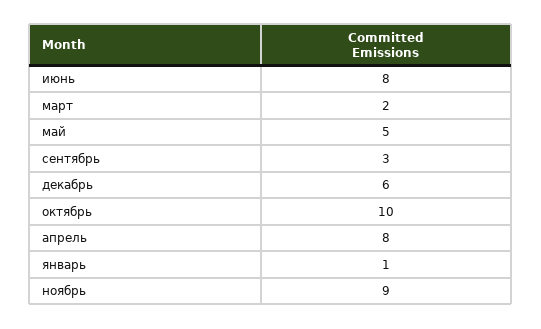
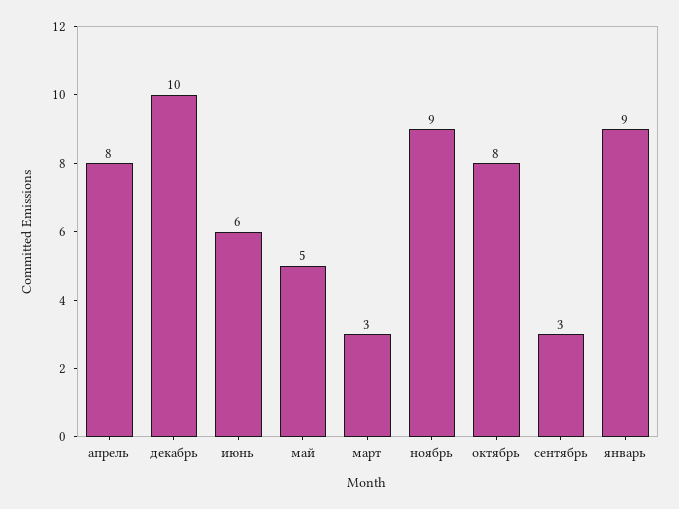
  {
-   "июнь": 8,
+   "июнь": 6,
-   "март": 2,
+   "март": 3,
    "май": 5,
    "сентябрь": 3,
-   "декабрь": 6,
+   "декабрь": 10,
-   "октябрь": 10,
+   "октябрь": 8,
    "апрель": 8,
-   "январь": 1,
+   "январь": 9,
    "ноябрь": 9
  }

